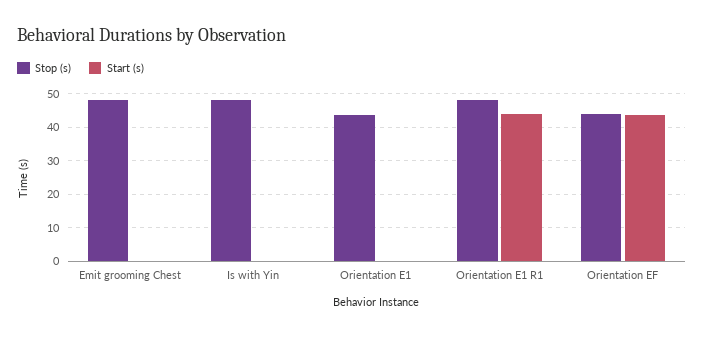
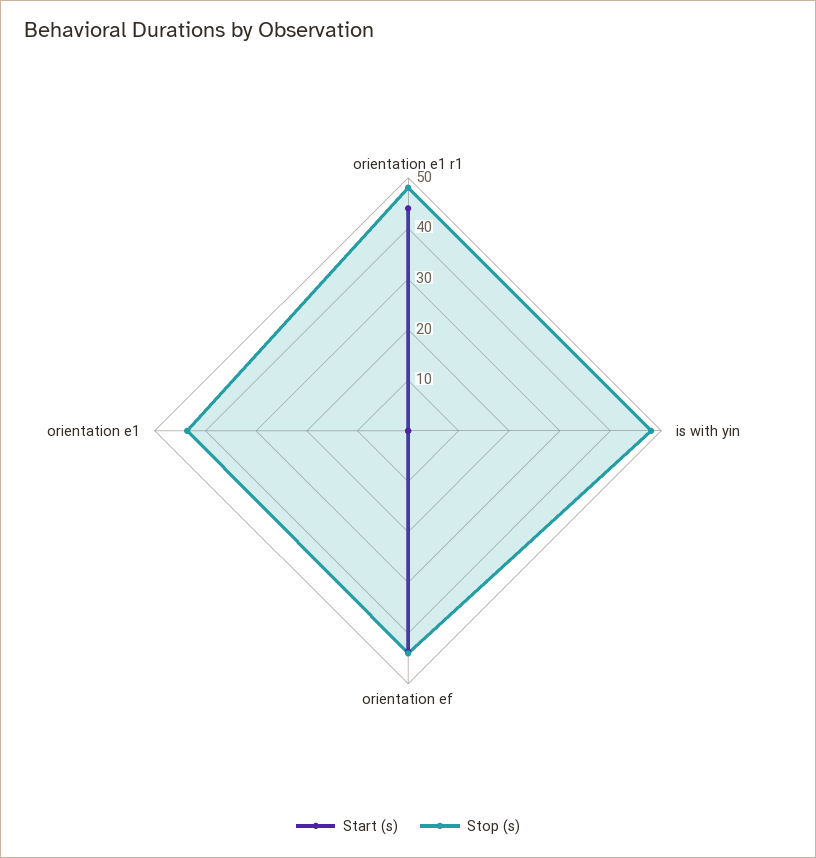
  {
    "Stop (s)": {
-     "Emit grooming Chest": 48,
      "Is with Yin": 48,
      "Orientation E1": 44,
      "Orientation E1 R1": 48,
      "Orientation EF": 44
    },
    "Start (s)": {
-     "Emit grooming Chest": 0,
      "Is with Yin": 0,
      "Orientation E1": 0,
      "Orientation E1 R1": 44,
      "Orientation EF": 44
    }
  }

